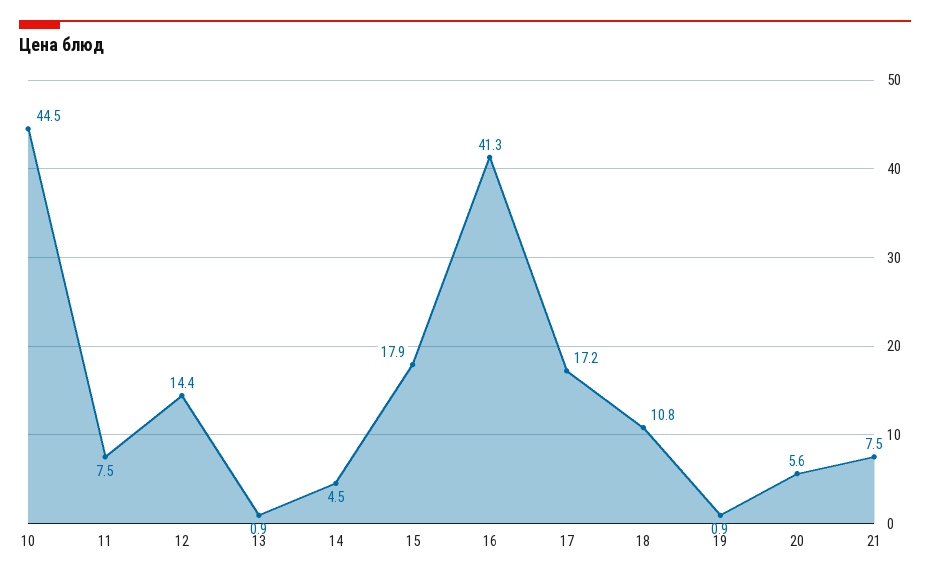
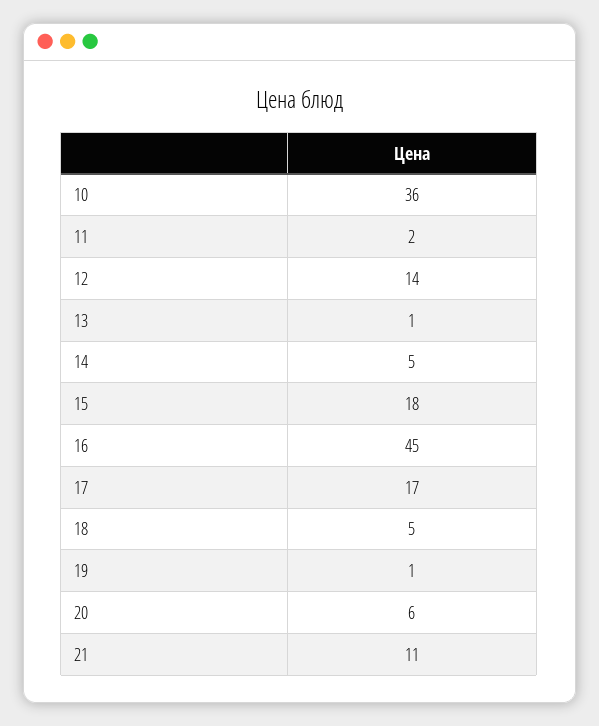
  {
-   "10": 44.5,
+   "10": 36,
-   "11": 7.5,
+   "11": 2,
    "12": 14.4,
    "13": 0.9,
    "14": 4.5,
    "15": 17.9,
-   "16": 41.3,
+   "16": 45,
    "17": 17.2,
-   "18": 10.8,
+   "18": 5,
    "19": 0.9,
    "20": 5.6,
-   "21": 7.5
+   "21": 11
  }

